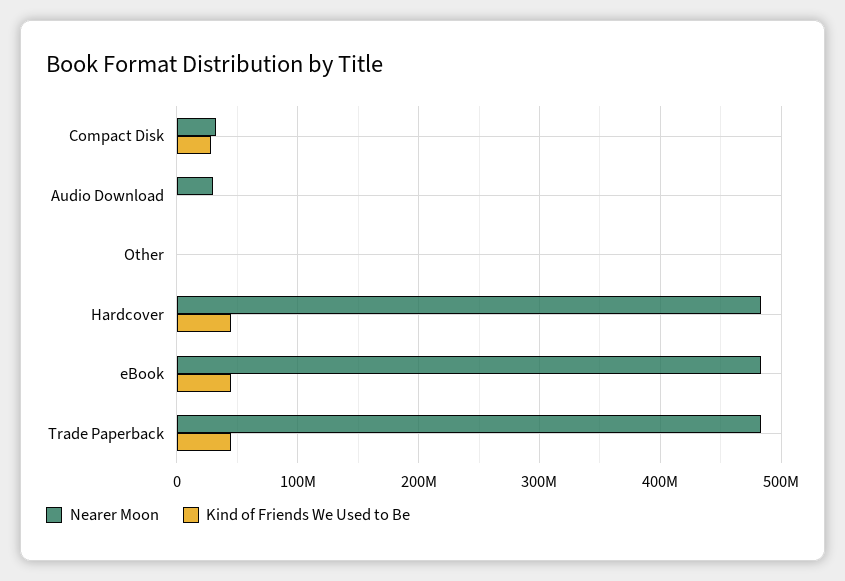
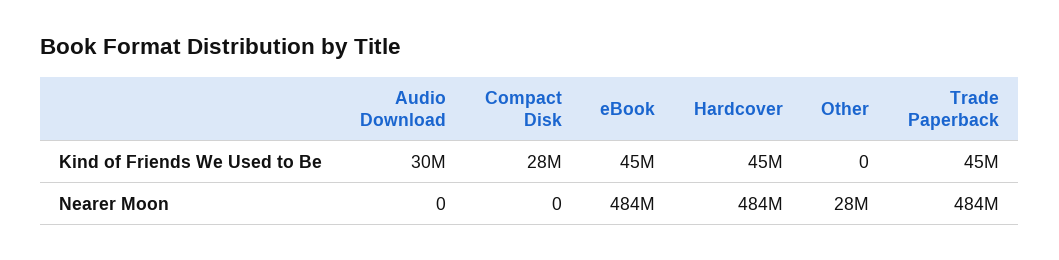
  {
    "Nearer Moon": {
-     "Compact Disk": 30000000,
+     "Compact Disk": 0,
-     "Audio Download": 30000000,
+     "Audio Download": 0,
-     "Other": 0,
+     "Other": 28000000,
      "Hardcover": 484000000,
      "eBook": 484000000,
      "Trade Paperback": 484000000
    },
    "Kind of Friends We Used to Be": {
      "Compact Disk": 28000000,
-     "Audio Download": 0,
+     "Audio Download": 30000000,
      "Other": 0,
      "Hardcover": 45000000,
      "eBook": 45000000,
      "Trade Paperback": 45000000
    }
  }

